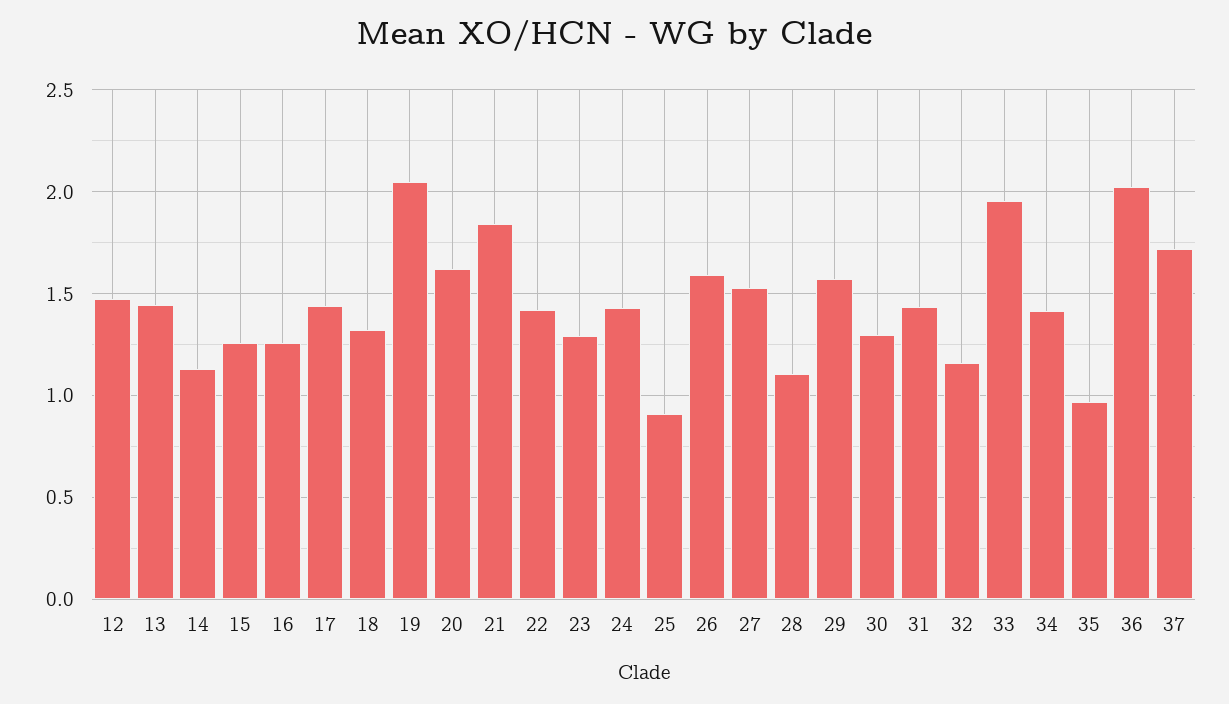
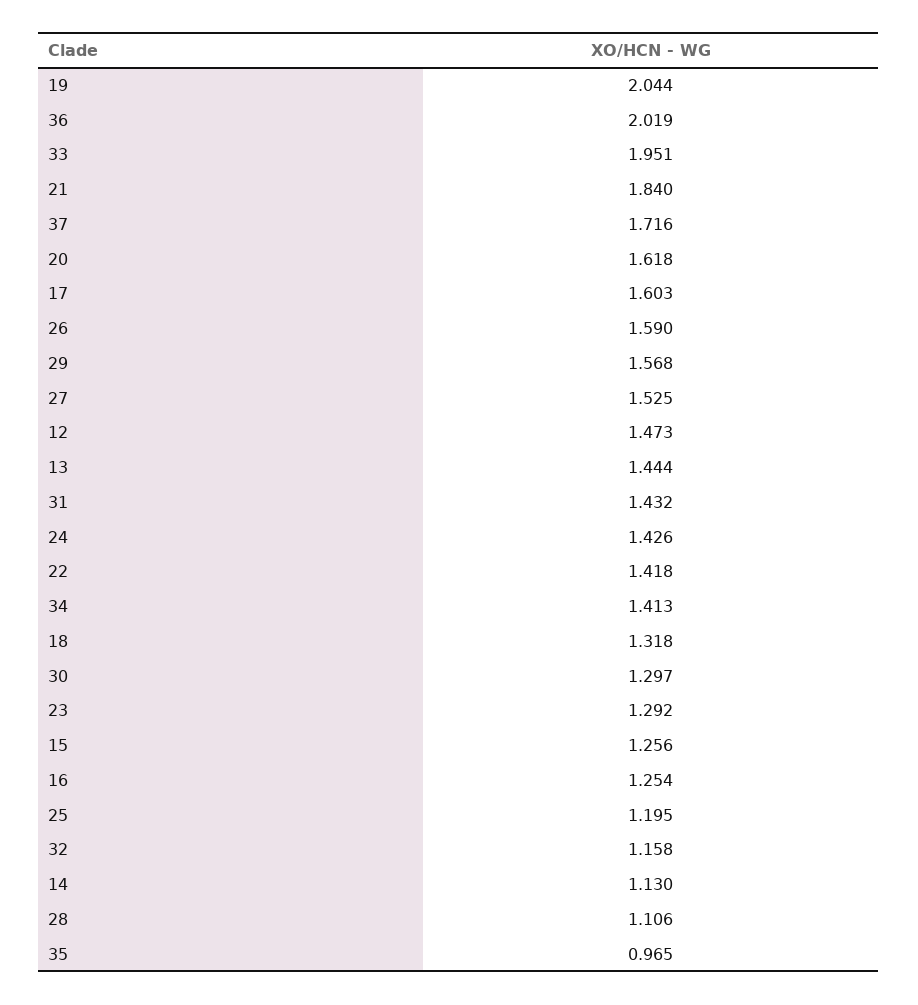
  {
    "12": 1.473,
    "13": 1.444,
    "14": 1.13,
    "15": 1.256,
    "16": 1.254,
-   "17": 1.45,
+   "17": 1.603,
    "18": 1.318,
    "19": 2.044,
    "20": 1.618,
    "21": 1.84,
    "22": 1.418,
    "23": 1.292,
    "24": 1.426,
-   "25": 0.9,
+   "25": 1.195,
    "26": 1.59,
    "27": 1.525,
    "28": 1.106,
    "29": 1.568,
    "30": 1.297,
    "31": 1.432,
    "32": 1.158,
    "33": 1.951,
    "34": 1.413,
    "35": 0.965,
    "36": 2.019,
    "37": 1.716
  }

